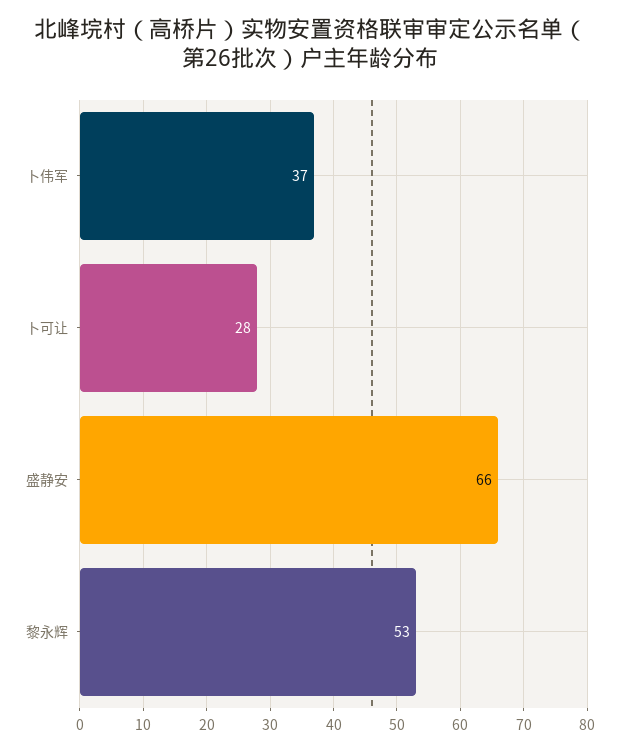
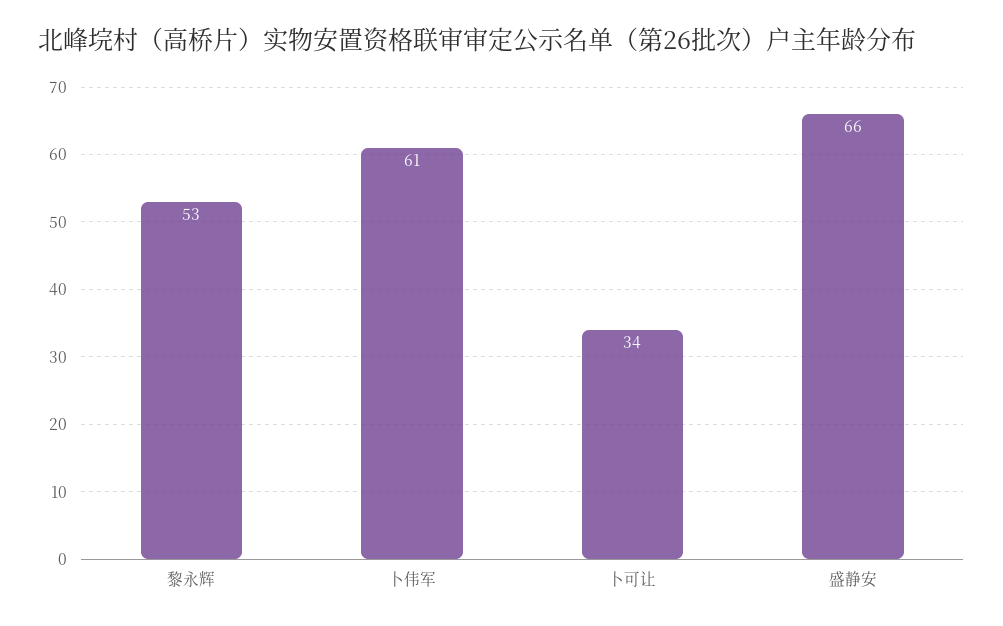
  {
-   "卜伟军": 37,
+   "卜伟军": 61,
-   "卜可让": 28,
+   "卜可让": 34,
    "盛静安": 66,
    "黎永辉": 53
  }

